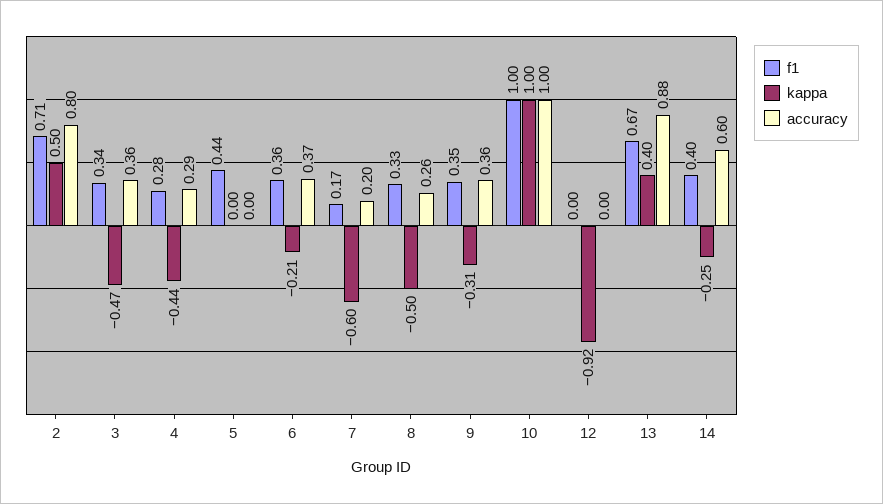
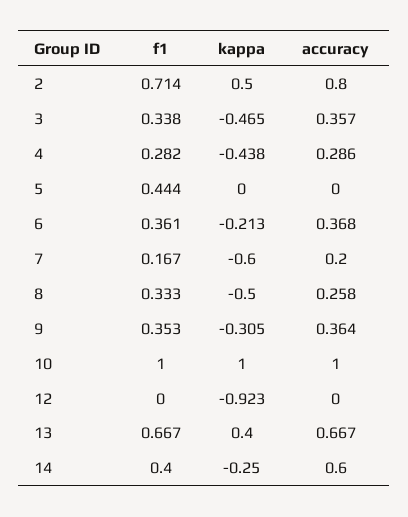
  {
    "f1": {
      "2": 0.714,
      "3": 0.338,
      "4": 0.282,
      "5": 0.444,
      "6": 0.361,
      "7": 0.167,
      "8": 0.333,
      "9": 0.353,
      "10": 1,
      "12": 0,
      "13": 0.667,
      "14": 0.4
    },
    "kappa": {
      "2": 0.5,
      "3": -0.465,
      "4": -0.438,
      "5": 0,
      "6": -0.213,
      "7": -0.6,
      "8": -0.5,
      "9": -0.305,
      "10": 1,
      "12": -0.923,
      "13": 0.4,
      "14": -0.25
    },
    "accuracy": {
      "2": 0.8,
      "3": 0.357,
      "4": 0.286,
      "5": 0,
      "6": 0.368,
      "7": 0.2,
      "8": 0.258,
      "9": 0.364,
      "10": 1,
      "12": 0,
-     "13": 0.88,
+     "13": 0.667,
      "14": 0.6
    }
  }

